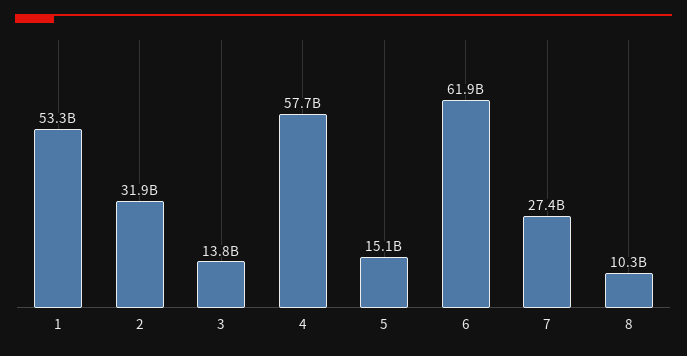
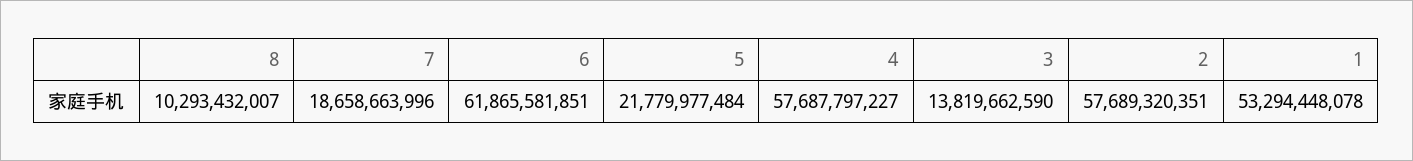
  {
    "1": 53294448078,
-   "2": 31900000000,
+   "2": 57689320351,
    "3": 13819662590,
    "4": 57687797227,
-   "5": 15100000000,
+   "5": 21779977484,
    "6": 61865581851,
-   "7": 27400000000,
+   "7": 18658663996,
    "8": 10293432007
  }

